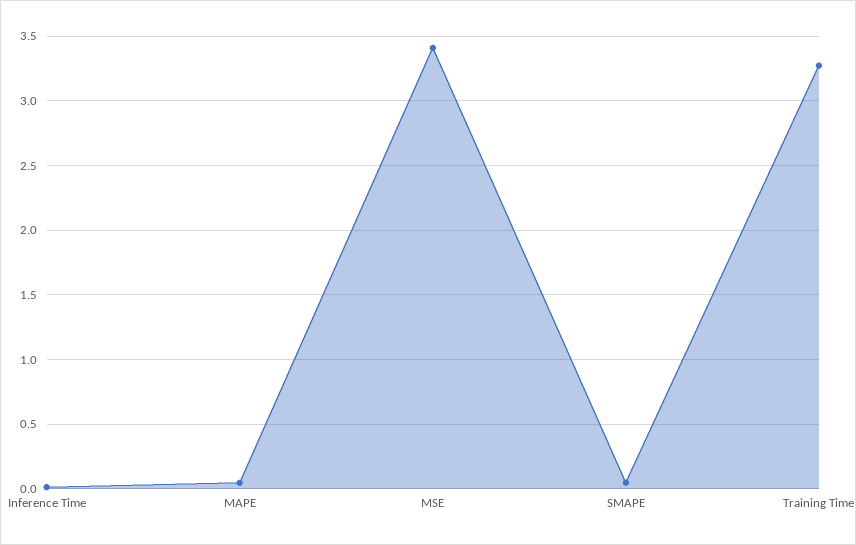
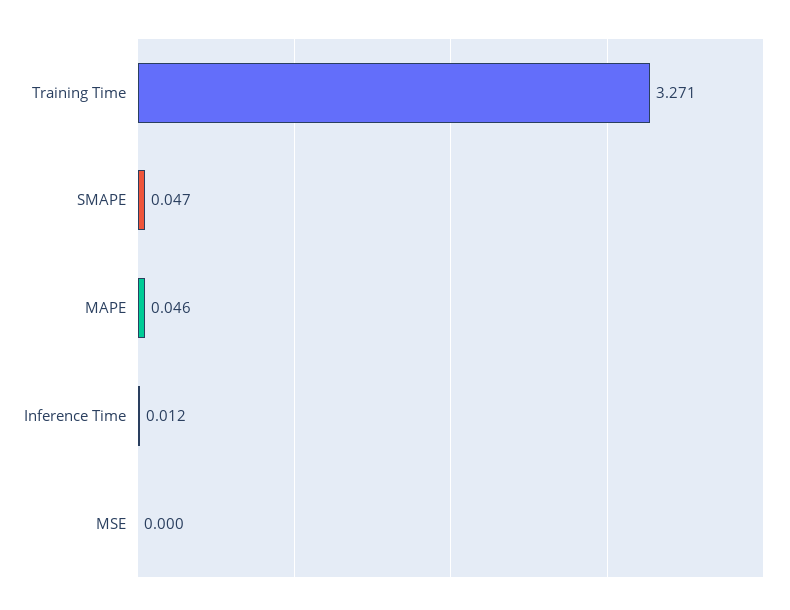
  {
    "Inference Time": 0.012,
    "MAPE": 0.046,
-   "MSE": 3.4,
+   "MSE": 0,
    "SMAPE": 0.047,
    "Training Time": 3.271
  }

